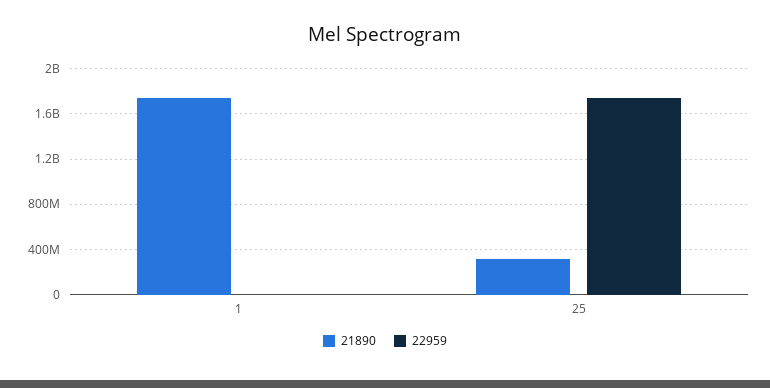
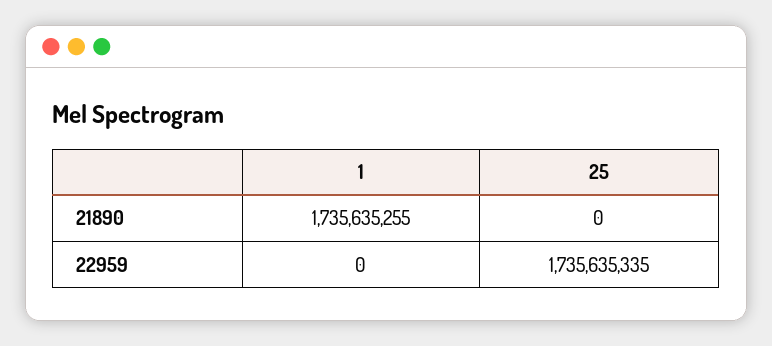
  {
    "21890": {
      "1": 1735635255,
-     "25": 300000000
+     "25": 0
    },
    "22959": {
      "1": 0,
      "25": 1735635335
    }
  }

